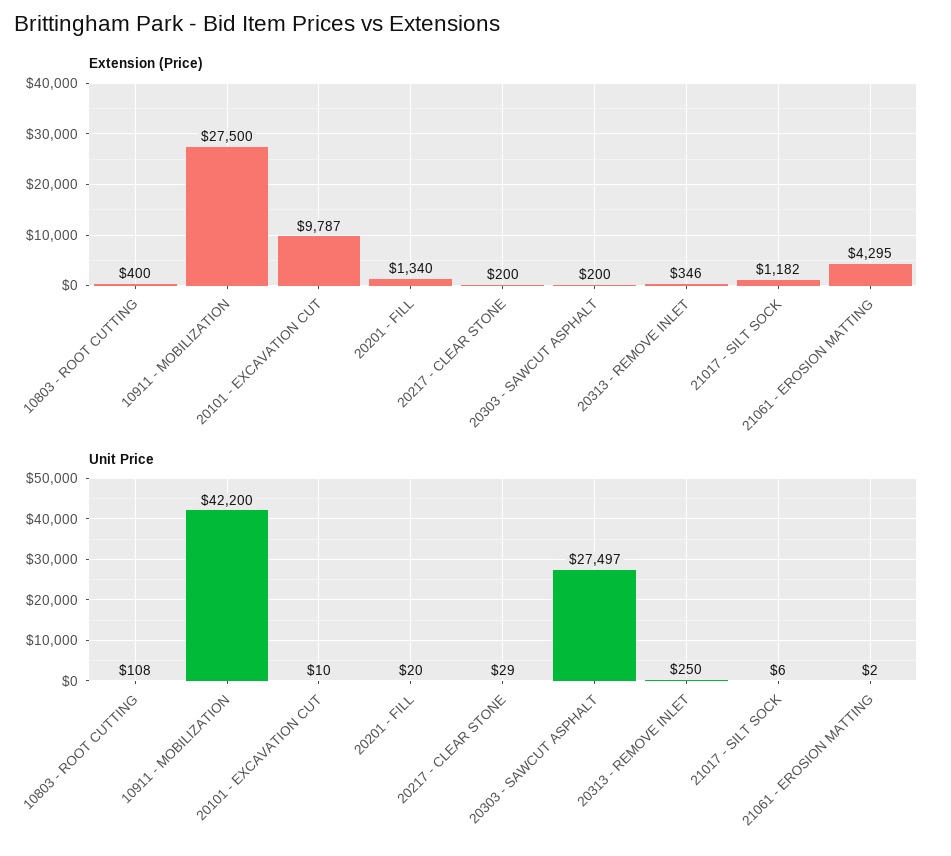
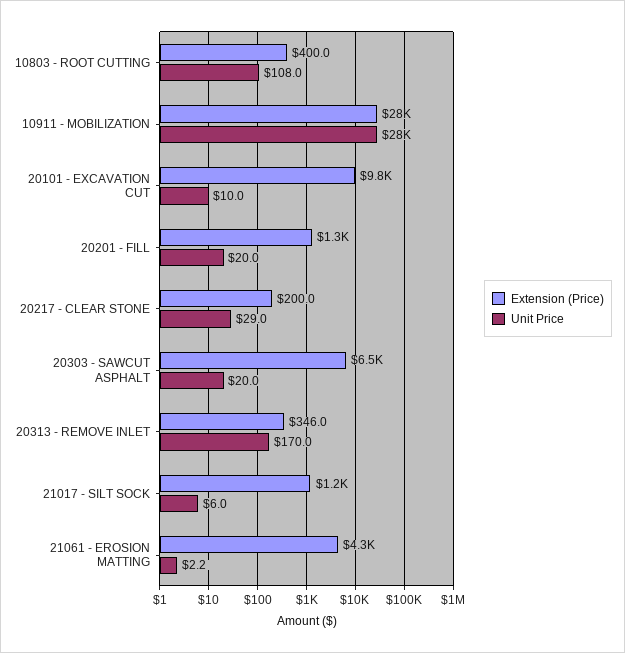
  {
    "Extension (Price)": {
      "10803 - ROOT CUTTING": 400,
      "10911 - MOBILIZATION": 27500,
      "20101 - EXCAVATION CUT": 9787,
      "20201 - FILL": 1340,
      "20217 - CLEAR STONE": 200,
-     "20303 - SAWCUT ASPHALT": 200,
+     "20303 - SAWCUT ASPHALT": 6500,
      "20313 - REMOVE INLET": 346,
      "21017 - SILT SOCK": 1182,
      "21061 - EROSION MATTING": 4295
    },
    "Unit Price": {
      "10803 - ROOT CUTTING": 108,
-     "10911 - MOBILIZATION": 42200,
+     "10911 - MOBILIZATION": 28000,
      "20101 - EXCAVATION CUT": 10,
      "20201 - FILL": 20,
      "20217 - CLEAR STONE": 29,
-     "20303 - SAWCUT ASPHALT": 27497,
+     "20303 - SAWCUT ASPHALT": 20,
-     "20313 - REMOVE INLET": 250,
+     "20313 - REMOVE INLET": 170,
      "21017 - SILT SOCK": 6,
      "21061 - EROSION MATTING": 2.2
    }
  }

